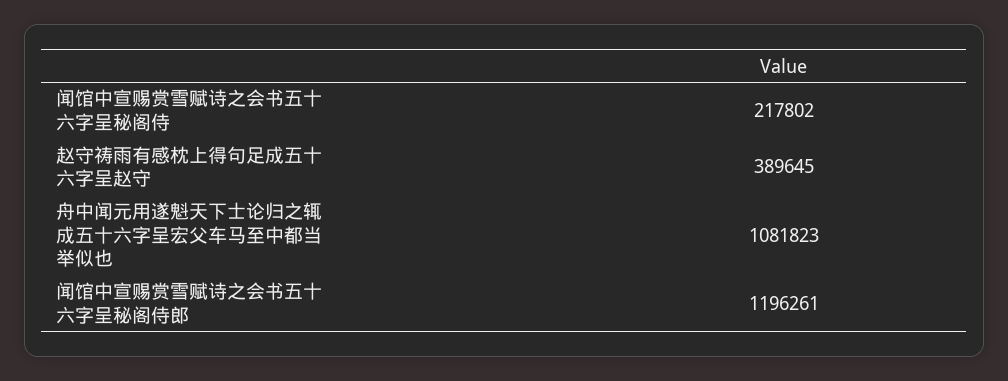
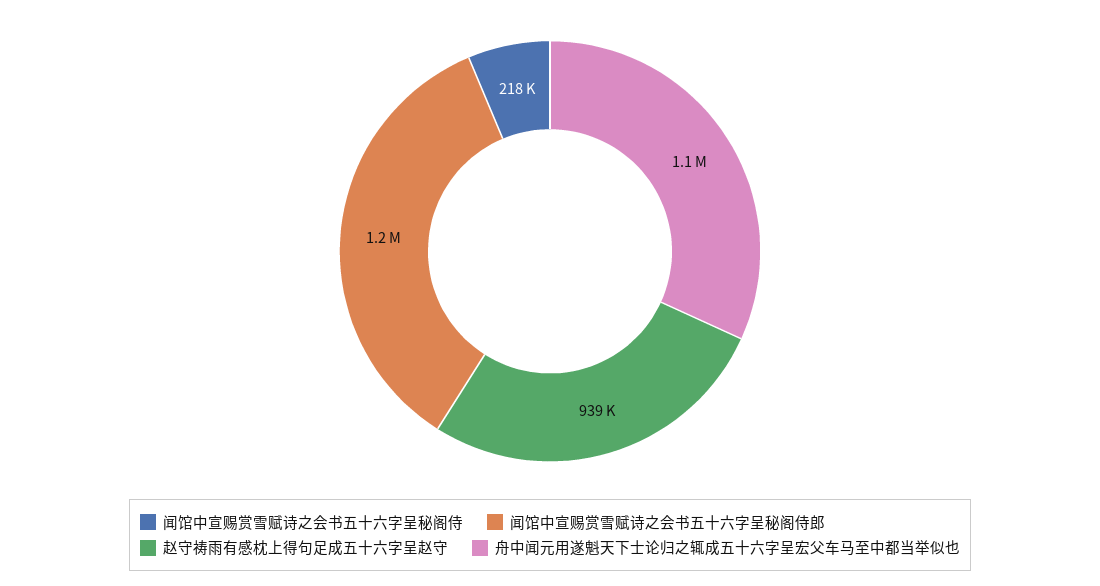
  {
    "闻馆中宣赐赏雪赋诗之会书五十六字呈秘阁侍": 217802,
-   "赵守祷雨有感枕上得句足成五十六字呈赵守": 389645,
+   "赵守祷雨有感枕上得句足成五十六字呈赵守": 939000,
    "舟中闻元用遂魁天下士论归之辄成五十六字呈宏父车马至中都当举似也": 1081823,
    "闻馆中宣赐赏雪赋诗之会书五十六字呈秘阁侍郎": 1196261
  }

